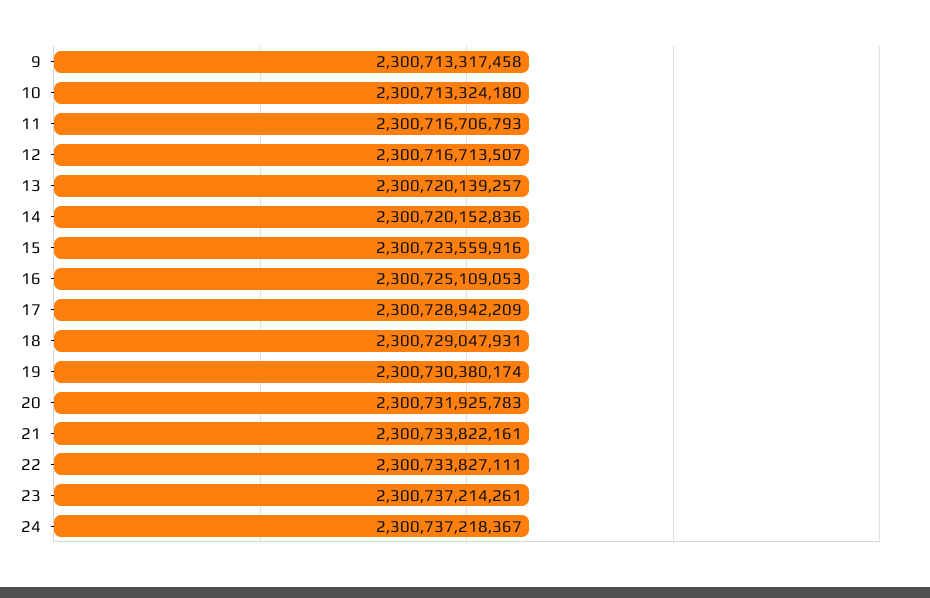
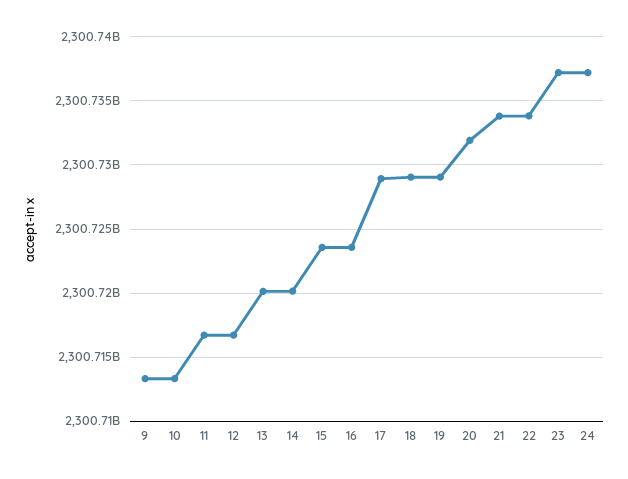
  {
    "9": 2300713317458,
    "10": 2300713324180,
    "11": 2300716706793,
    "12": 2300716713507,
    "13": 2300720139257,
    "14": 2300720152836,
    "15": 2300723559916,
-   "16": 2300725109053,
+   "16": 2300723500000,
    "17": 2300728942209,
    "18": 2300729047931,
-   "19": 2300730380174,
+   "19": 2300729000000,
    "20": 2300731925783,
    "21": 2300733822161,
    "22": 2300733827111,
    "23": 2300737214261,
    "24": 2300737218367
  }

